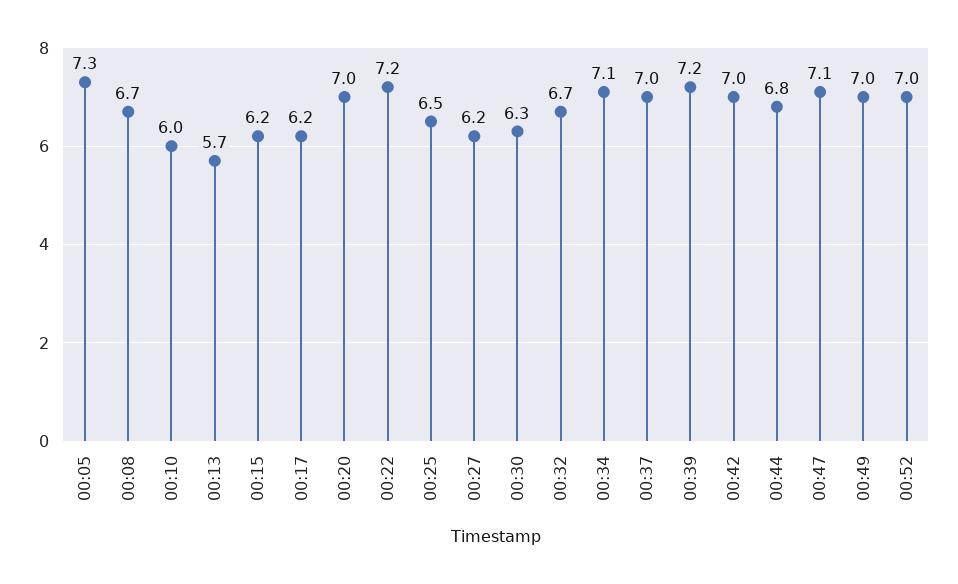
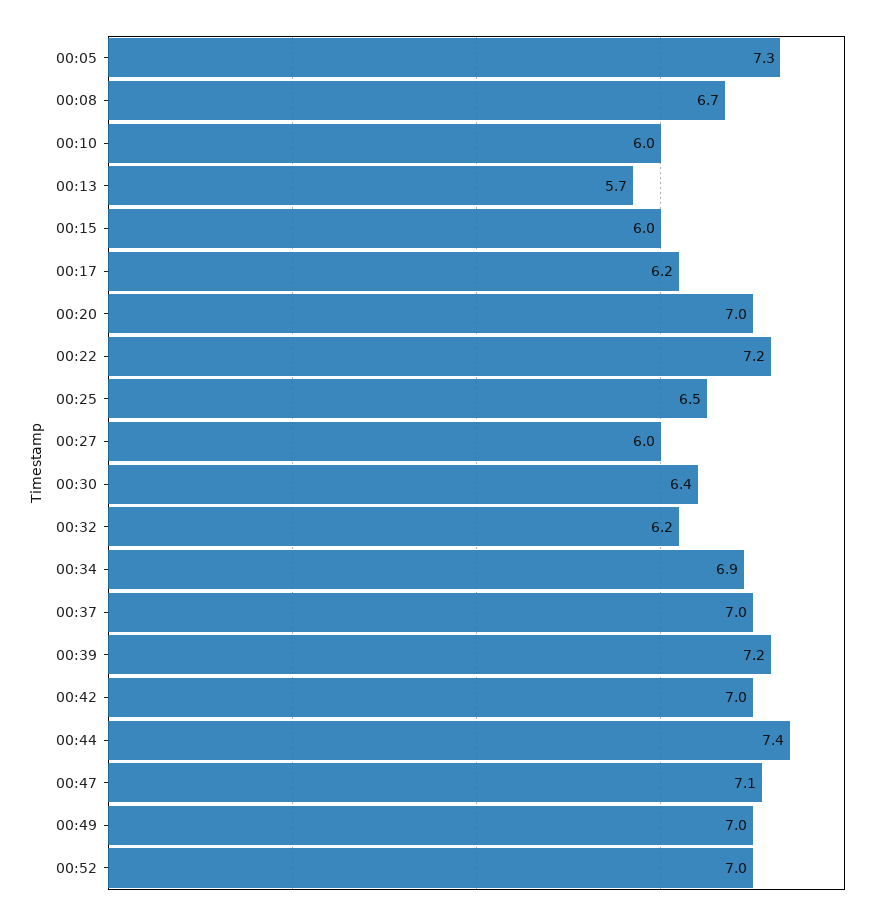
  {
    "00:05": 7.3,
    "00:08": 6.7,
    "00:10": 6,
    "00:13": 5.7,
-   "00:15": 6.2,
+   "00:15": 6,
    "00:17": 6.2,
    "00:20": 7,
    "00:22": 7.2,
    "00:25": 6.5,
-   "00:27": 6.2,
+   "00:27": 6,
-   "00:30": 6.3,
+   "00:30": 6.4,
-   "00:32": 6.7,
+   "00:32": 6.2,
-   "00:34": 7.1,
+   "00:34": 6.9,
    "00:37": 7,
    "00:39": 7.2,
    "00:42": 7,
-   "00:44": 6.8,
+   "00:44": 7.4,
    "00:47": 7.1,
    "00:49": 7,
    "00:52": 7
  }

